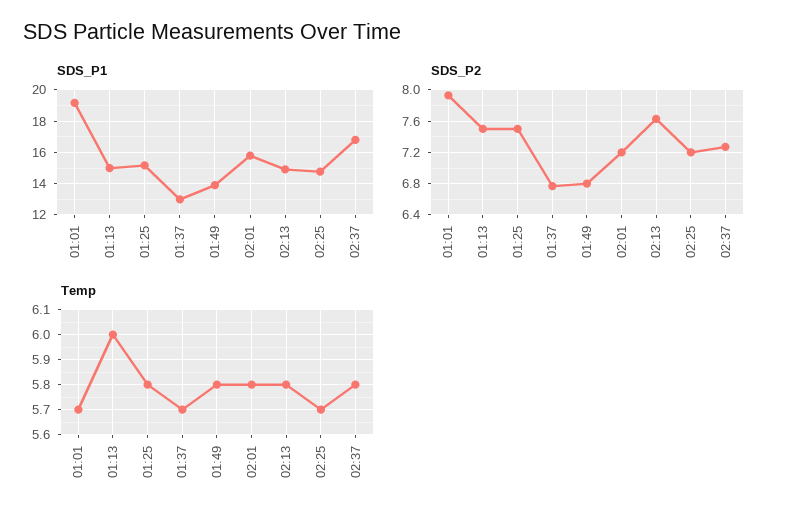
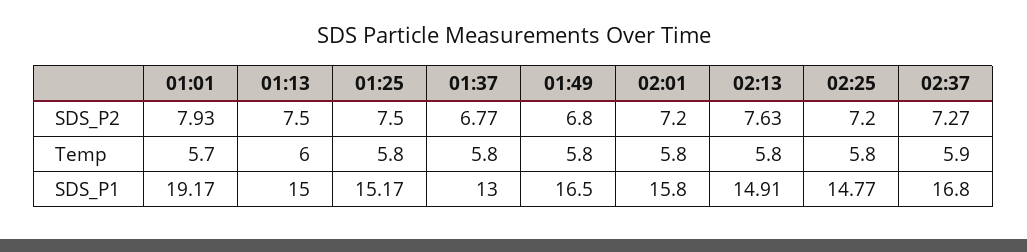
  {
    "SDS_P1": {
      "01:01": 19.17,
      "01:13": 15,
      "01:25": 15.17,
      "01:37": 13,
-     "01:49": 14,
+     "01:49": 16.5,
      "02:01": 15.8,
      "02:13": 14.91,
      "02:25": 14.77,
      "02:37": 16.8
    },
    "SDS_P2": {
      "01:01": 7.93,
      "01:13": 7.5,
      "01:25": 7.5,
      "01:37": 6.77,
      "01:49": 6.8,
      "02:01": 7.2,
      "02:13": 7.63,
      "02:25": 7.2,
      "02:37": 7.27
    },
    "Temp": {
      "01:01": 5.7,
      "01:13": 6,
      "01:25": 5.8,
-     "01:37": 5.7,
+     "01:37": 5.8,
      "01:49": 5.8,
      "02:01": 5.8,
      "02:13": 5.8,
-     "02:25": 5.7,
+     "02:25": 5.8,
-     "02:37": 5.8
+     "02:37": 5.9
    }
  }

